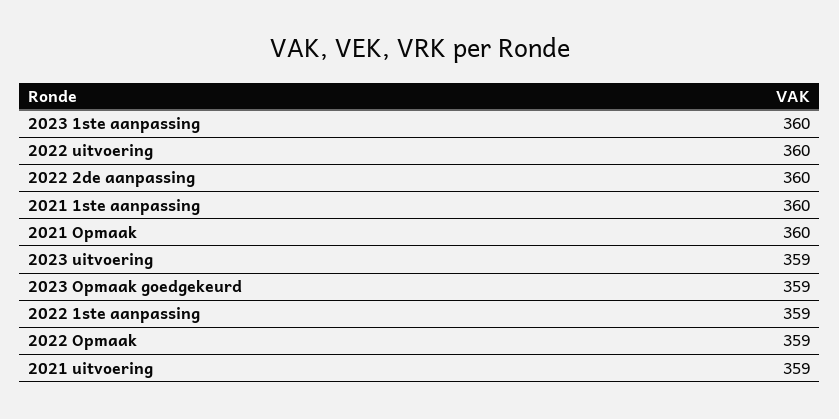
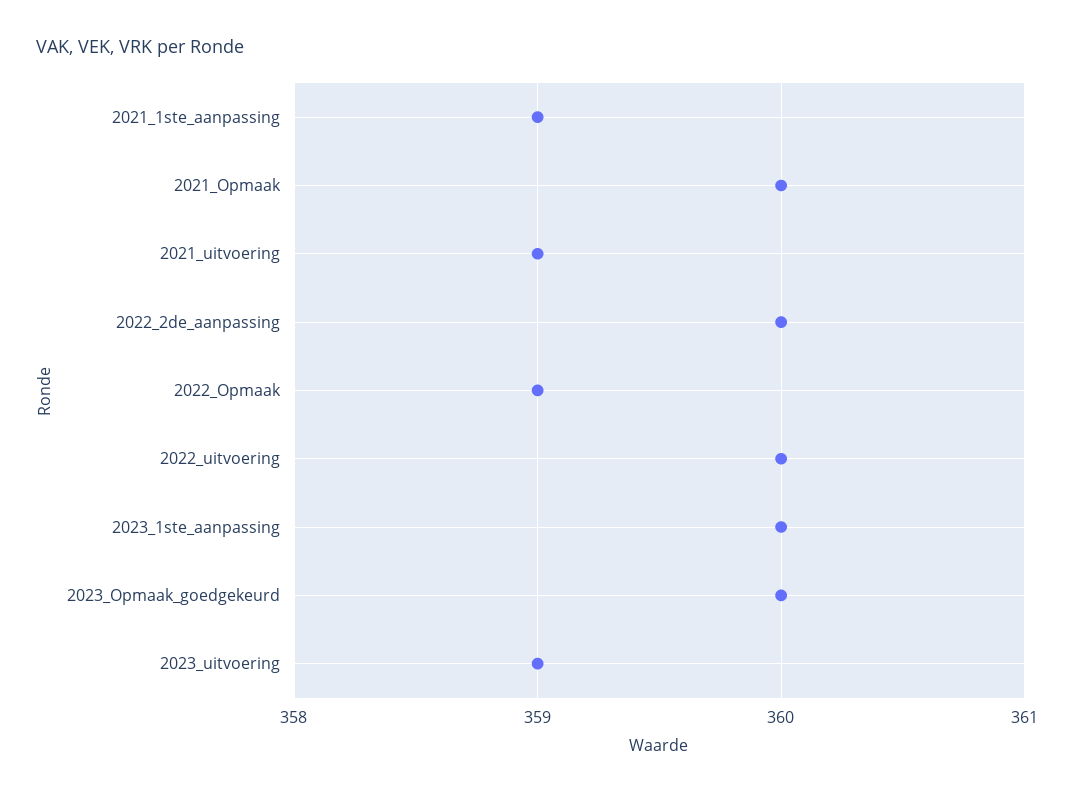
  {
    "2023 1ste aanpassing": 360,
    "2022 uitvoering": 360,
    "2022 2de aanpassing": 360,
-   "2021 1ste aanpassing": 360,
+   "2021 1ste aanpassing": 359,
    "2021 Opmaak": 360,
    "2023 uitvoering": 359,
-   "2023 Opmaak goedgekeurd": 359,
+   "2023 Opmaak goedgekeurd": 360,
-   "2022 1ste aanpassing": 359,
    "2022 Opmaak": 359,
    "2021 uitvoering": 359
  }

